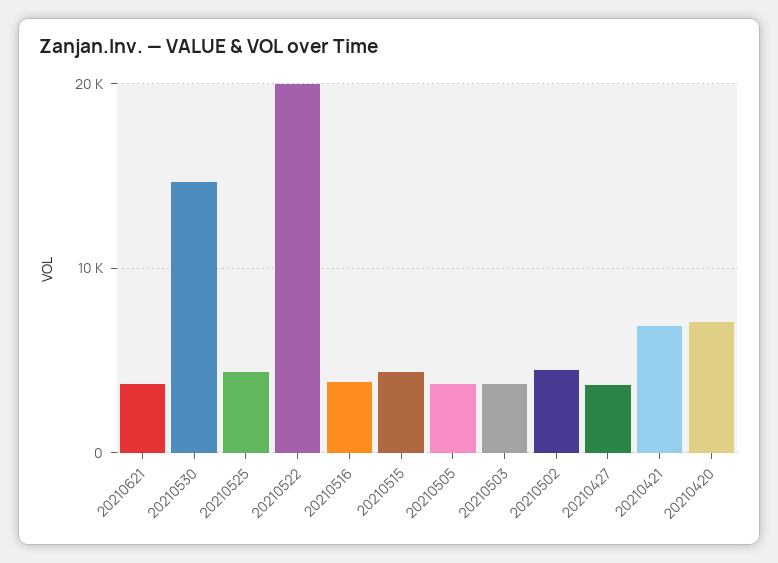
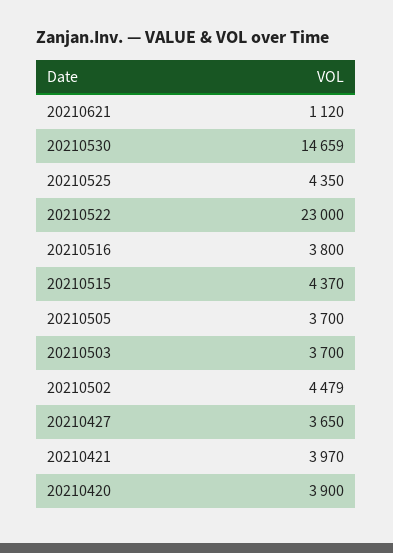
  {
-   "20210621": 4000,
+   "20210621": 1120,
    "20210530": 14659,
    "20210525": 4350,
-   "20210522": 20000,
+   "20210522": 23000,
    "20210516": 3800,
    "20210515": 4370,
    "20210505": 3700,
    "20210503": 3700,
    "20210502": 4479,
    "20210427": 3650,
-   "20210421": 7000,
+   "20210421": 3970,
-   "20210420": 7000
+   "20210420": 3900
  }

